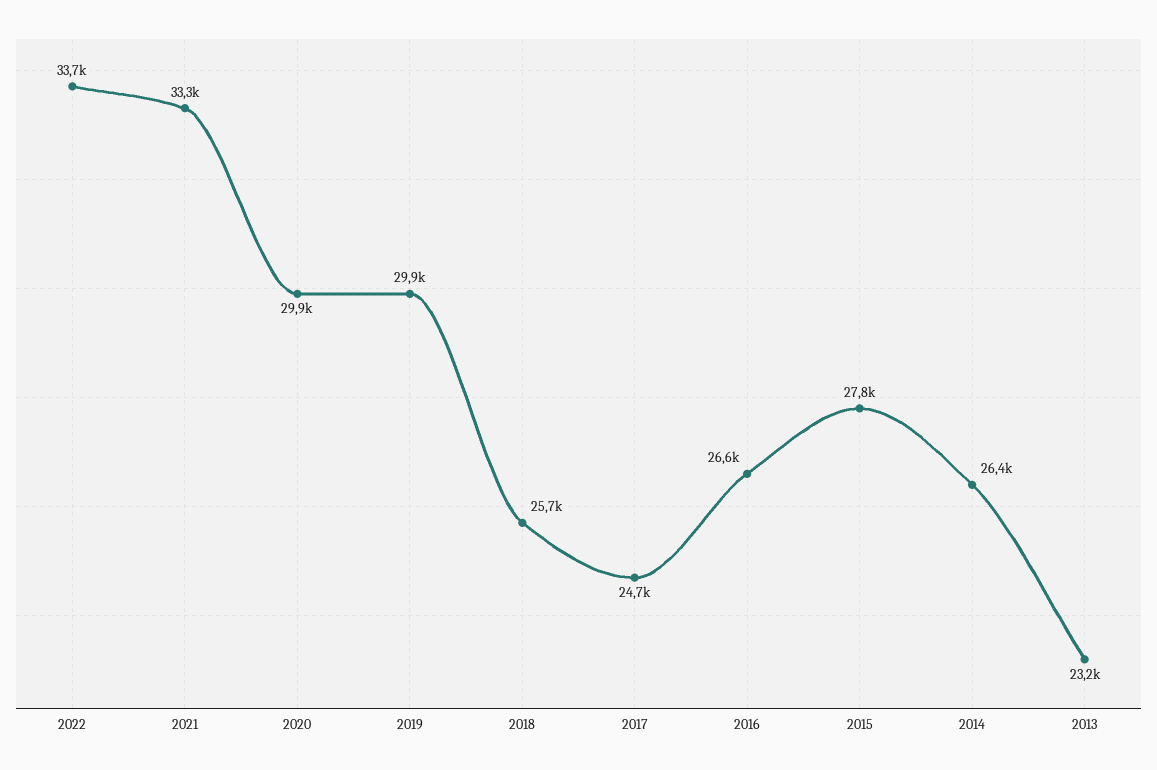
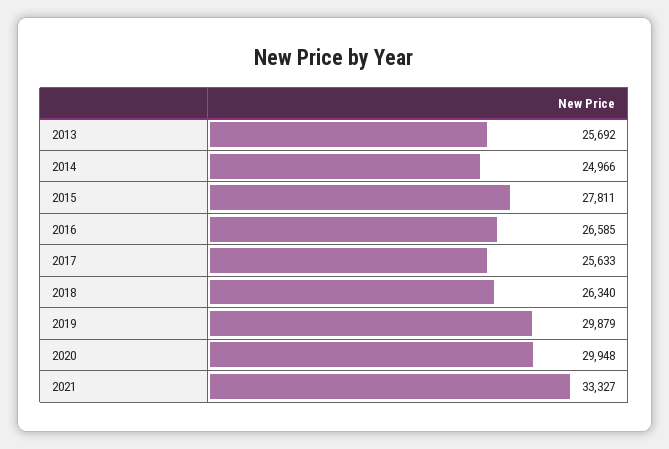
  {
-   "2022": 33700,
    "2021": 33327,
    "2020": 29948,
    "2019": 29879,
-   "2018": 25700,
+   "2018": 26340,
-   "2017": 24700,
+   "2017": 25633,
    "2016": 26585,
    "2015": 27811,
-   "2014": 26400,
+   "2014": 24966,
-   "2013": 23200
+   "2013": 25692
  }

